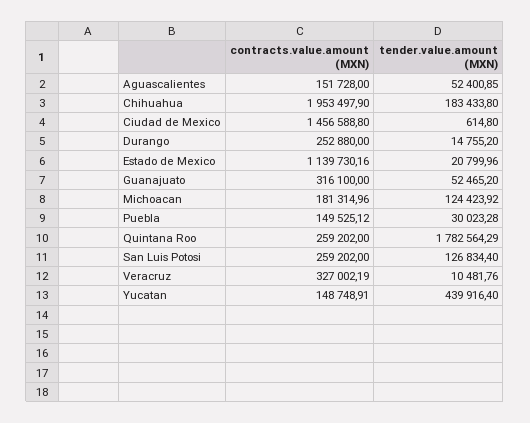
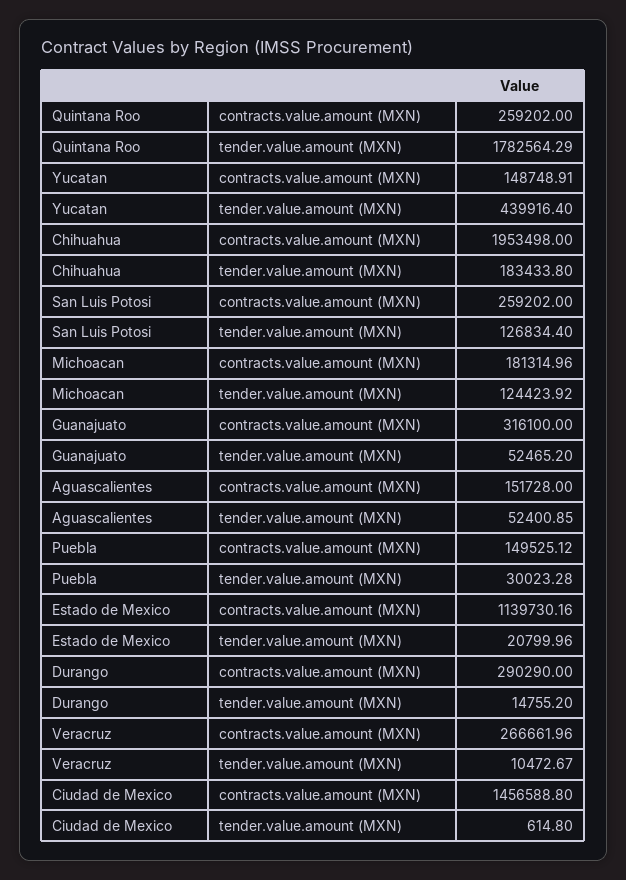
  {
    "contracts.value.amount (MXN)": {
      "Aguascalientes": 151728,
-     "Chihuahua": 1953497.9,
+     "Chihuahua": 1953498,
      "Ciudad de Mexico": 1456588.8,
-     "Durango": 252880,
+     "Durango": 290290,
      "Estado de Mexico": 1139730.16,
      "Guanajuato": 316100,
      "Michoacan": 181314.96,
      "Puebla": 149525.12,
      "Quintana Roo": 259202,
      "San Luis Potosi": 259202,
-     "Veracruz": 327002.19,
+     "Veracruz": 266661.96,
      "Yucatan": 148748.91
    },
    "tender.value.amount (MXN)": {
      "Aguascalientes": 52400.85,
      "Chihuahua": 183433.8,
      "Ciudad de Mexico": 614.8,
      "Durango": 14755.2,
      "Estado de Mexico": 20799.96,
      "Guanajuato": 52465.2,
      "Michoacan": 124423.92,
      "Puebla": 30023.28,
      "Quintana Roo": 1782564.29,
      "San Luis Potosi": 126834.4,
-     "Veracruz": 10481.76,
+     "Veracruz": 10472.67,
      "Yucatan": 439916.4
    }
  }

